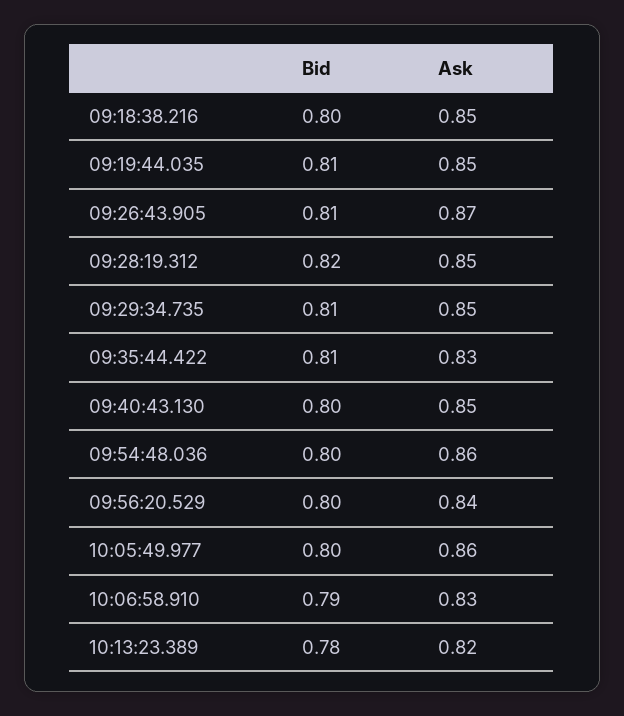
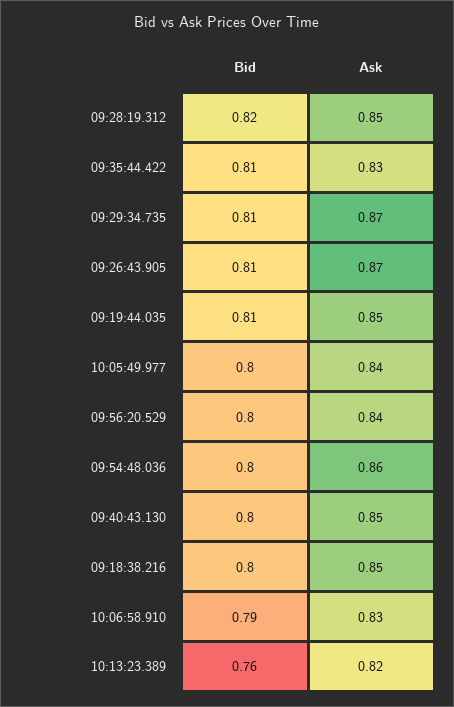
  {
    "Bid": {
      "09:18:38.216": 0.8,
      "09:19:44.035": 0.81,
      "09:26:43.905": 0.81,
      "09:28:19.312": 0.82,
      "09:29:34.735": 0.81,
      "09:35:44.422": 0.81,
      "09:40:43.130": 0.8,
      "09:54:48.036": 0.8,
      "09:56:20.529": 0.8,
      "10:05:49.977": 0.8,
      "10:06:58.910": 0.79,
-     "10:13:23.389": 0.78
+     "10:13:23.389": 0.76
    },
    "Ask": {
      "09:18:38.216": 0.85,
      "09:19:44.035": 0.85,
      "09:26:43.905": 0.87,
      "09:28:19.312": 0.85,
-     "09:29:34.735": 0.85,
+     "09:29:34.735": 0.87,
      "09:35:44.422": 0.83,
      "09:40:43.130": 0.85,
      "09:54:48.036": 0.86,
      "09:56:20.529": 0.84,
-     "10:05:49.977": 0.86,
+     "10:05:49.977": 0.84,
      "10:06:58.910": 0.83,
      "10:13:23.389": 0.82
    }
  }

